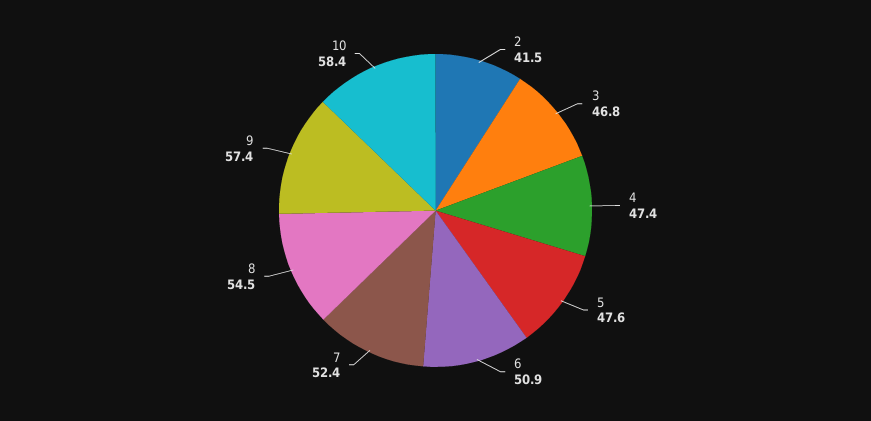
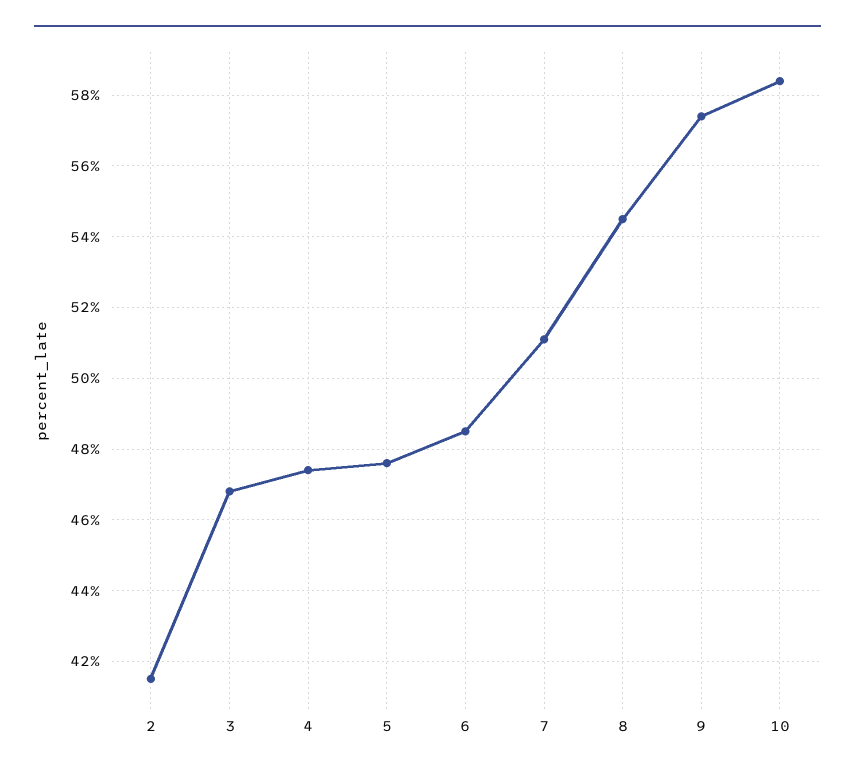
  {
    "2": 41.5,
    "3": 46.8,
    "4": 47.4,
    "5": 47.6,
-   "6": 50.9,
+   "6": 48.5,
-   "7": 52.4,
+   "7": 51,
    "8": 54.5,
    "9": 57.4,
    "10": 58.4
  }

